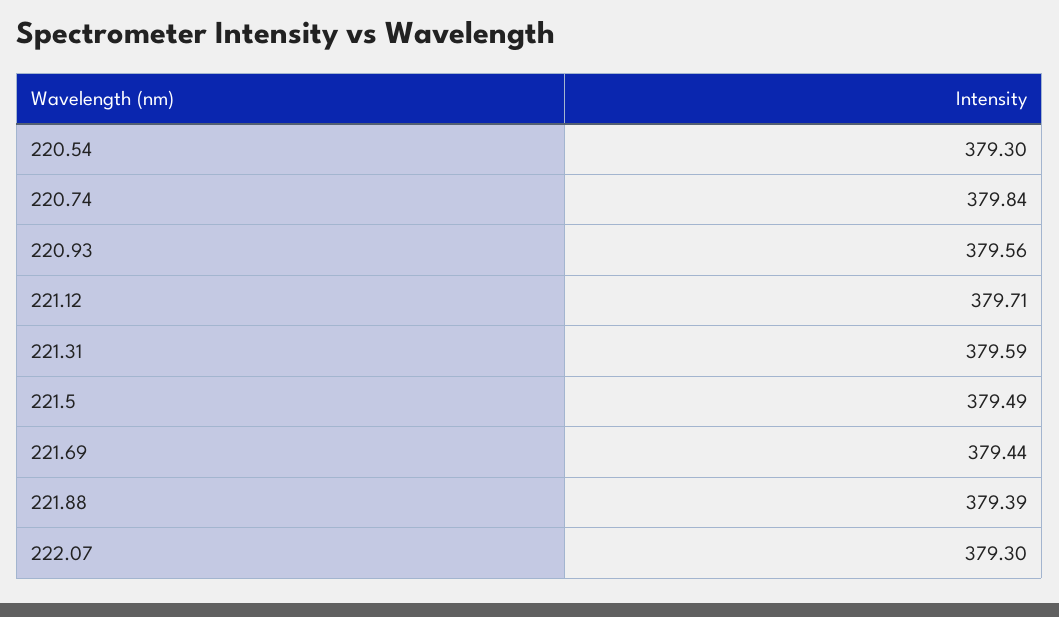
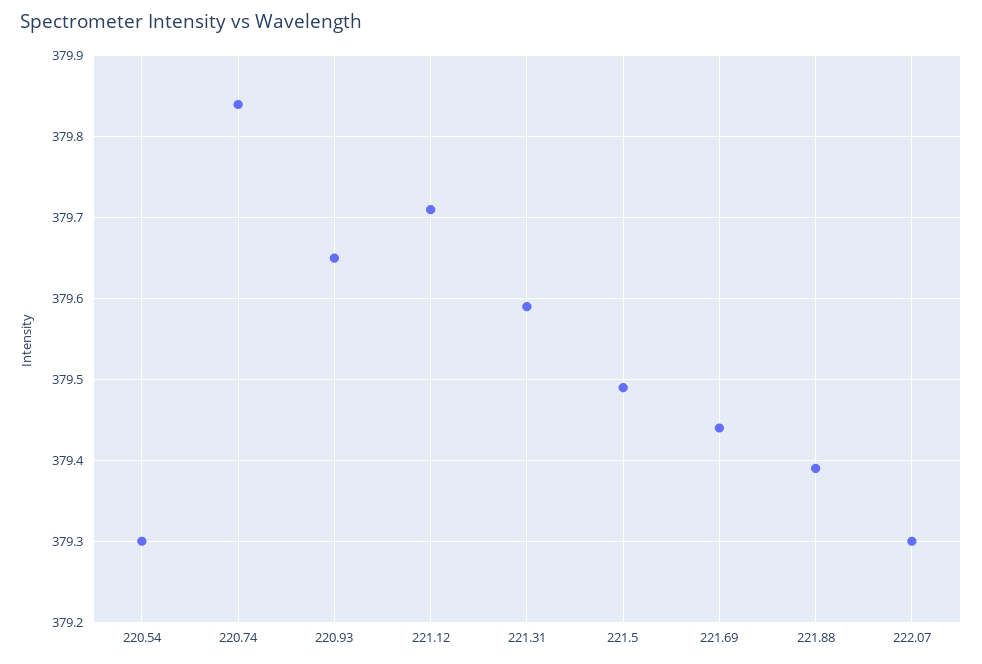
  {
    "220.54": 379.3,
    "220.74": 379.84,
-   "220.93": 379.56,
+   "220.93": 379.65,
    "221.12": 379.71,
    "221.31": 379.59,
    "221.5": 379.49,
    "221.69": 379.44,
    "221.88": 379.39,
    "222.07": 379.3
  }

